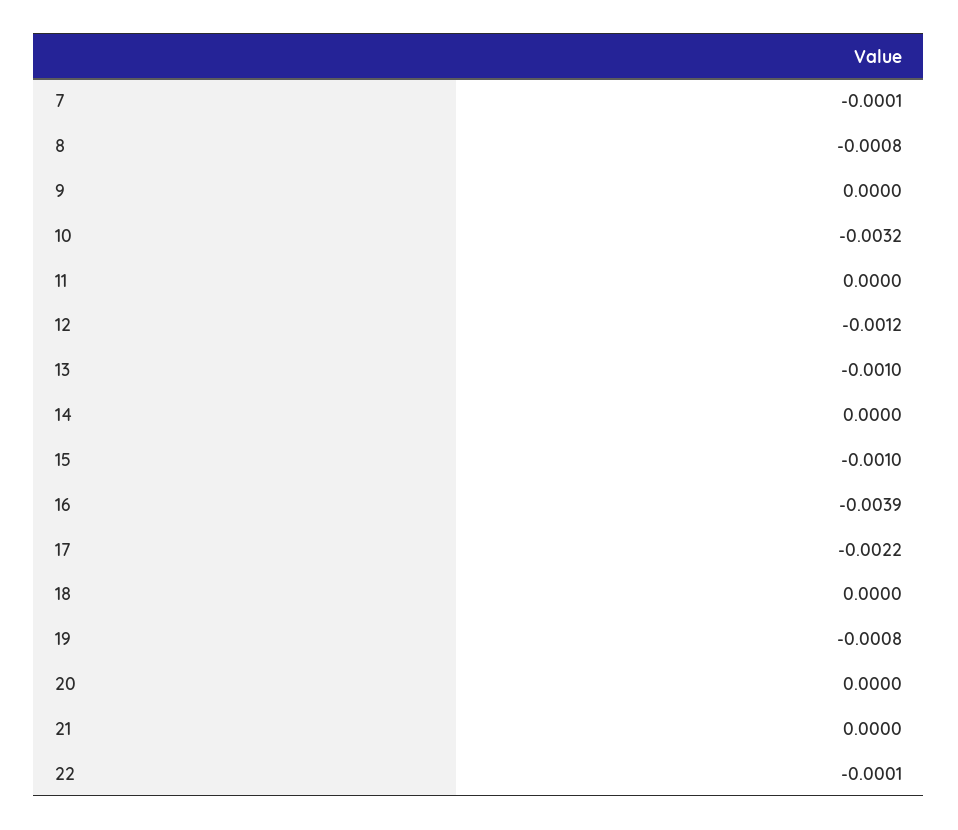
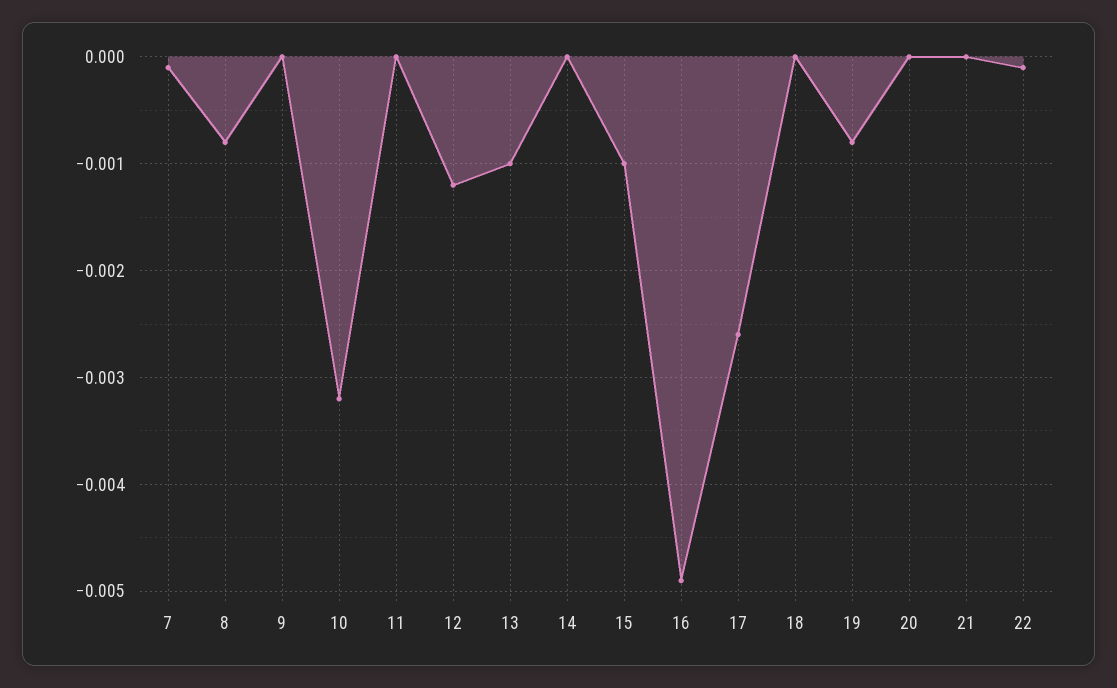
  {
    "7": -0.0001,
    "8": -0.0008,
    "9": 0,
    "10": -0.0032,
    "11": 0,
    "12": -0.0012,
    "13": -0.001,
    "14": 0,
    "15": -0.001,
-   "16": -0.0039,
+   "16": -0.0049,
-   "17": -0.0022,
+   "17": -0.0026,
    "18": 0,
    "19": -0.0008,
    "20": 0,
    "21": 0,
    "22": -0.0001
  }

